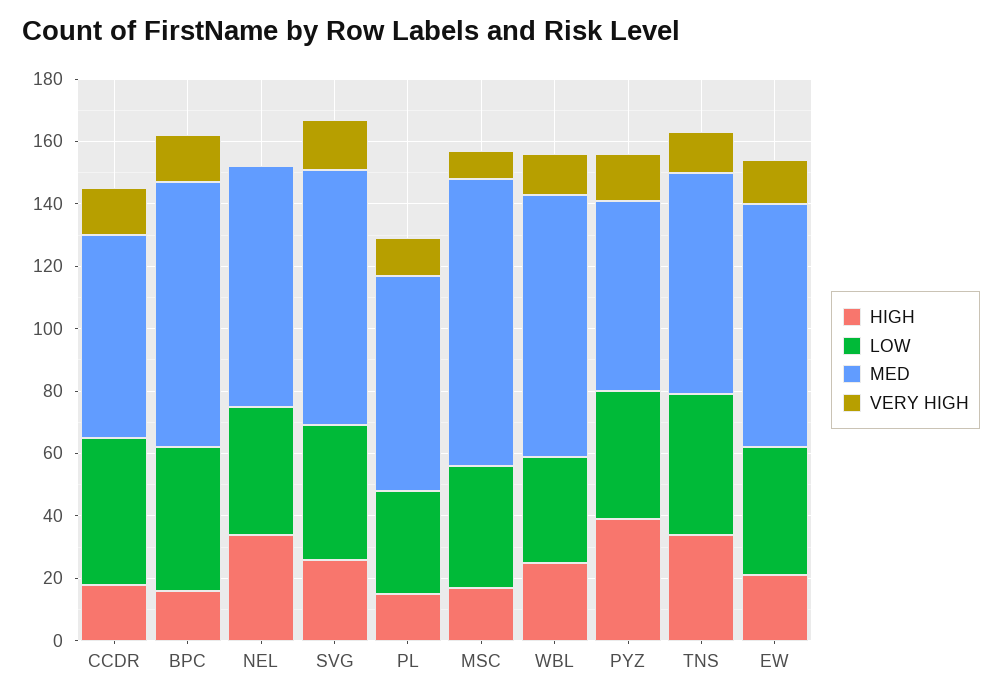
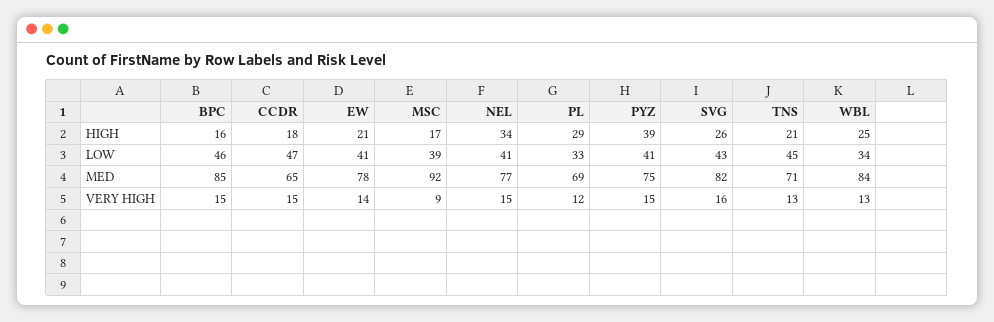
  {
    "HIGH": {
      "CCDR": 18,
      "BPC": 16,
      "NEL": 34,
      "SVG": 26,
-     "PL": 15,
+     "PL": 29,
      "MSC": 17,
      "WBL": 25,
      "PYZ": 39,
-     "TNS": 35,
+     "TNS": 21,
      "EW": 21
    },
    "LOW": {
      "CCDR": 47,
      "BPC": 46,
      "NEL": 41,
      "SVG": 43,
      "PL": 33,
      "MSC": 39,
      "WBL": 34,
      "PYZ": 41,
      "TNS": 45,
      "EW": 41
    },
    "MED": {
      "CCDR": 65,
      "BPC": 85,
      "NEL": 77,
      "SVG": 82,
      "PL": 69,
      "MSC": 92,
      "WBL": 84,
-     "PYZ": 60,
+     "PYZ": 75,
      "TNS": 71,
      "EW": 78
    },
    "VERY HIGH": {
      "CCDR": 15,
      "BPC": 15,
-     "NEL": 0,
+     "NEL": 15,
      "SVG": 16,
      "PL": 12,
      "MSC": 9,
      "WBL": 13,
      "PYZ": 15,
      "TNS": 13,
      "EW": 14
    }
  }

